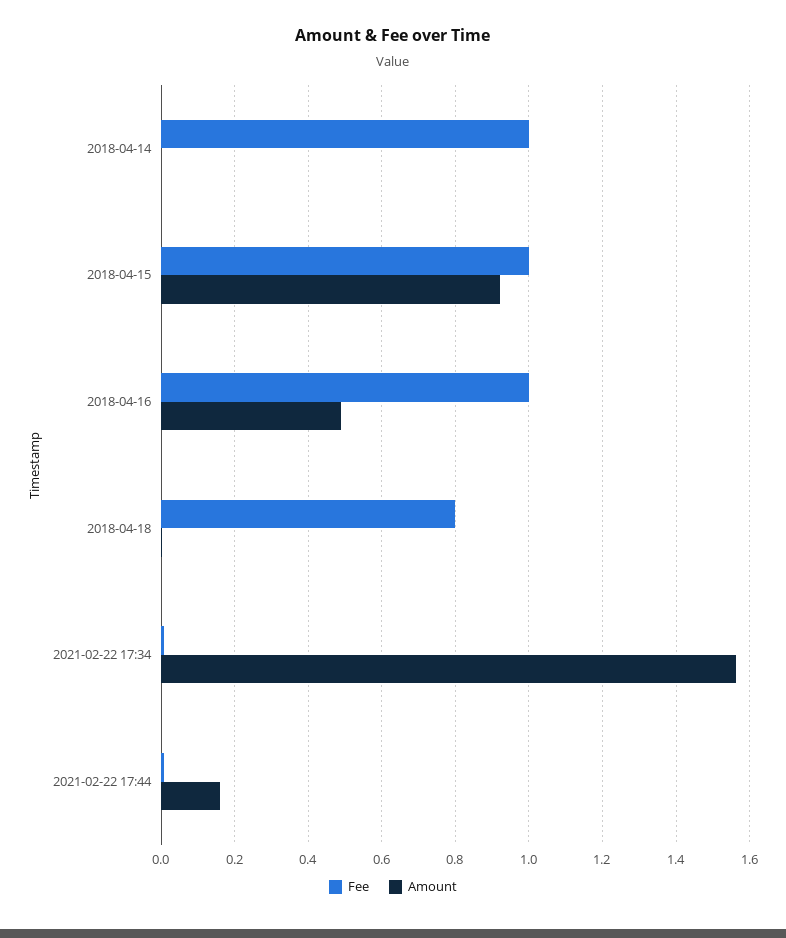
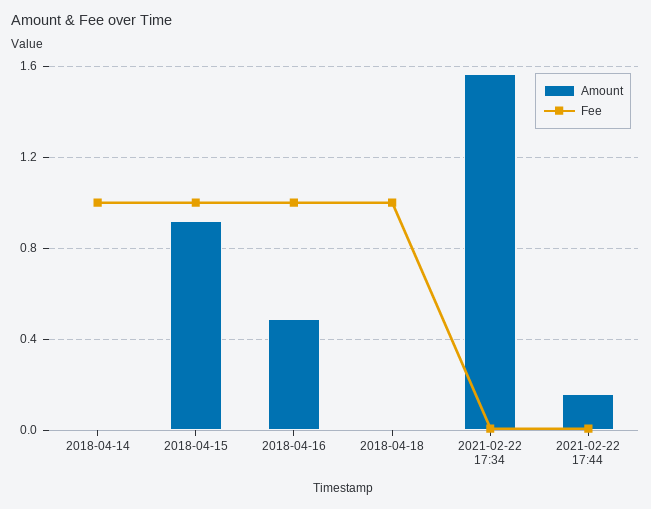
  {
    "Fee": {
      "2018-04-14": 1,
      "2018-04-15": 1,
      "2018-04-16": 1,
-     "2018-04-18": 0.8,
+     "2018-04-18": 1,
      "2021-02-22 17:34": 0,
      "2021-02-22 17:44": 0
    },
    "Amount": {
      "2018-04-14": 0,
      "2018-04-15": 0.92,
      "2018-04-16": 0.48,
      "2018-04-18": 0,
      "2021-02-22 17:34": 1.56,
      "2021-02-22 17:44": 0.16
    }
  }

